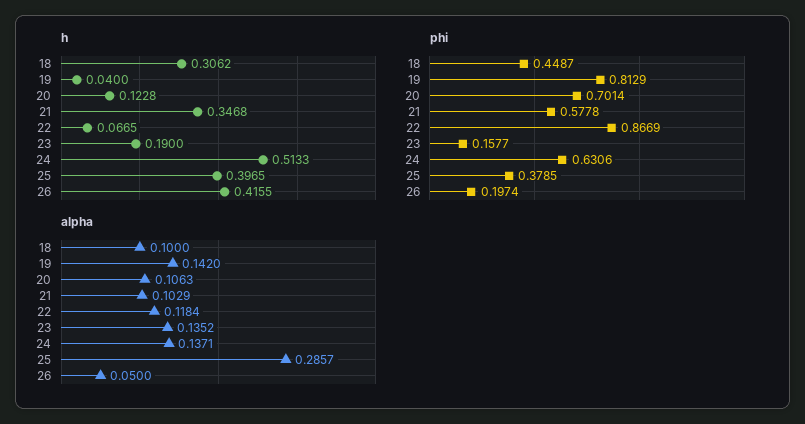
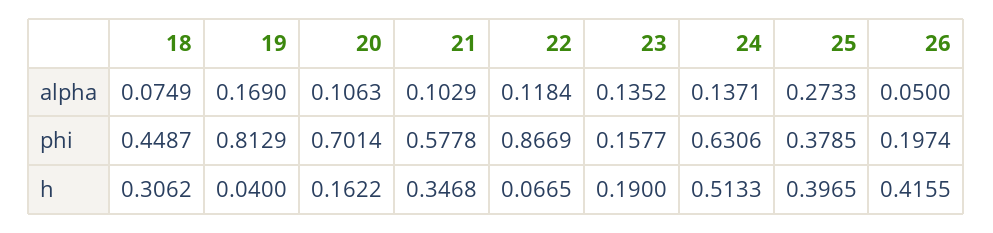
  {
    "h": {
      "18": 0.3062,
      "19": 0.04,
-     "20": 0.1228,
+     "20": 0.1622,
      "21": 0.3468,
      "22": 0.0665,
      "23": 0.19,
      "24": 0.5133,
      "25": 0.3965,
      "26": 0.4155
    },
    "phi": {
      "18": 0.4487,
      "19": 0.8129,
      "20": 0.7014,
      "21": 0.5778,
      "22": 0.8669,
      "23": 0.1577,
      "24": 0.6306,
      "25": 0.3785,
      "26": 0.1974
    },
    "alpha": {
-     "18": 0.1,
+     "18": 0.0749,
-     "19": 0.142,
+     "19": 0.169,
      "20": 0.1063,
      "21": 0.1029,
      "22": 0.1184,
      "23": 0.1352,
      "24": 0.1371,
-     "25": 0.2857,
+     "25": 0.2733,
      "26": 0.05
    }
  }

